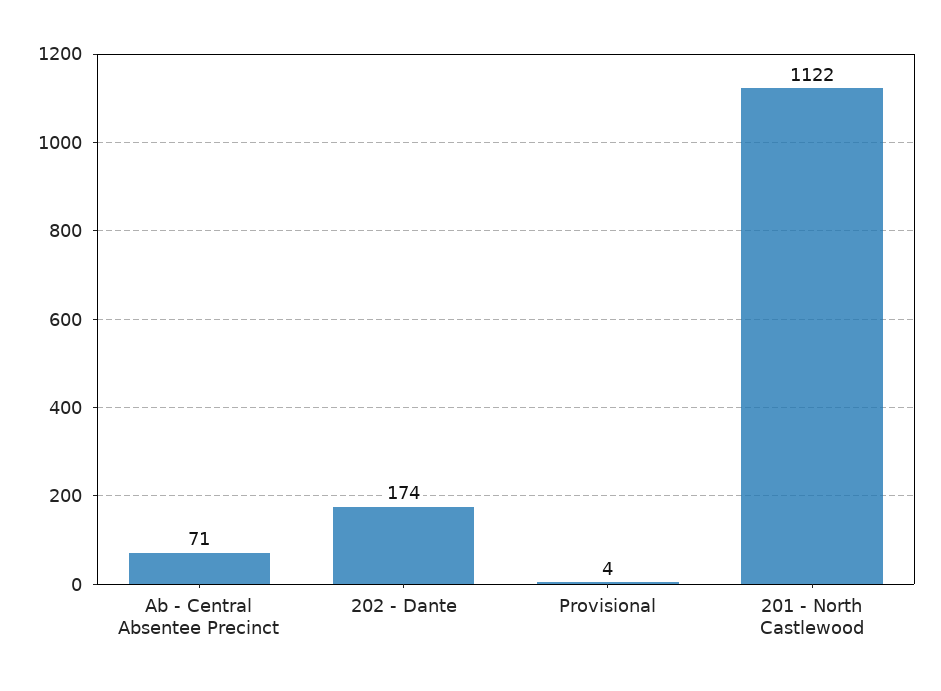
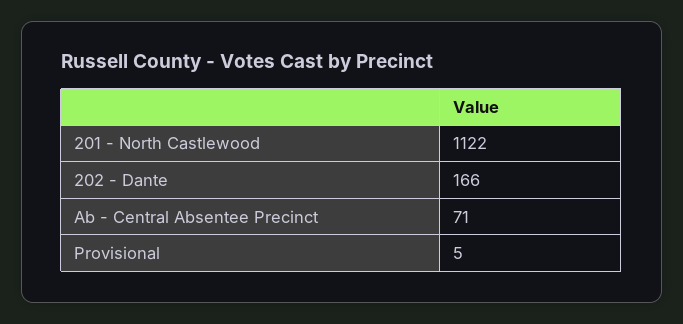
  {
    "Ab - Central Absentee Precinct": 71,
-   "202 - Dante": 174,
+   "202 - Dante": 166,
-   "Provisional": 4,
+   "Provisional": 5,
    "201 - North Castlewood": 1122
  }

